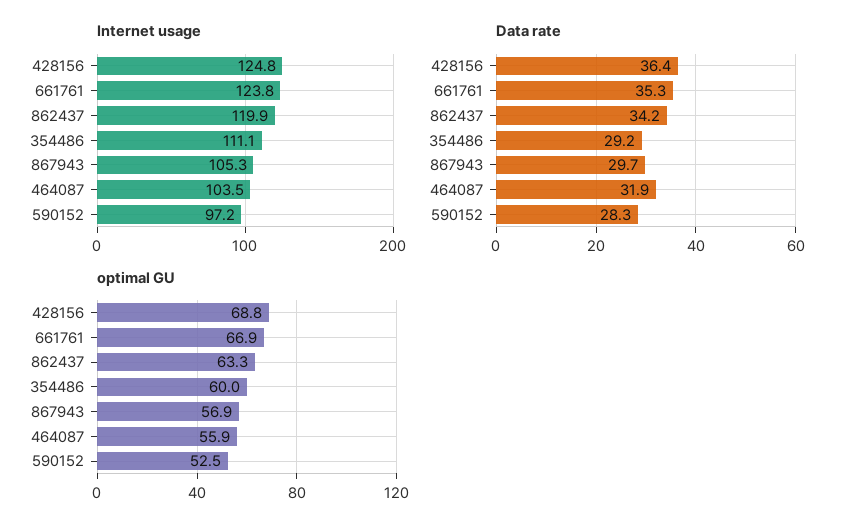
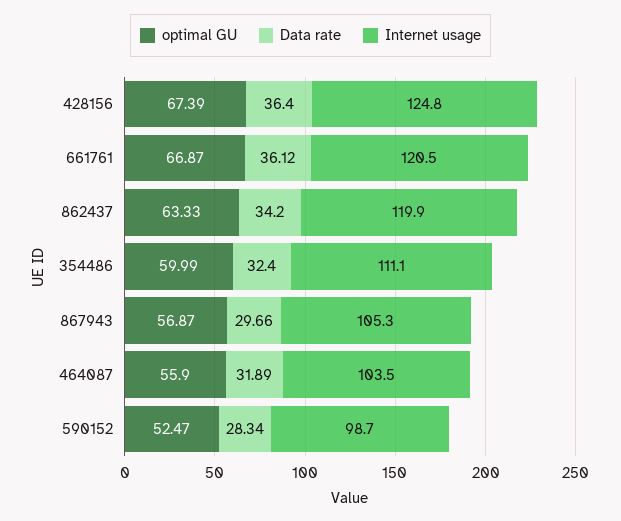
  {
    "Internet usage": {
      "428156": 124.8,
-     "661761": 123.8,
+     "661761": 120.5,
      "862437": 119.9,
      "354486": 111.1,
      "867943": 105.3,
      "464087": 103.5,
-     "590152": 97.2
+     "590152": 98.7
    },
    "Data rate": {
      "428156": 36.4,
-     "661761": 35.3,
+     "661761": 36.12,
      "862437": 34.2,
-     "354486": 29.2,
+     "354486": 32.4,
      "867943": 29.66,
      "464087": 31.89,
      "590152": 28.34
    },
    "optimal GU": {
-     "428156": 68.8,
+     "428156": 67.39,
      "661761": 66.87,
      "862437": 63.33,
      "354486": 59.99,
      "867943": 56.87,
      "464087": 55.9,
      "590152": 52.47
    }
  }

